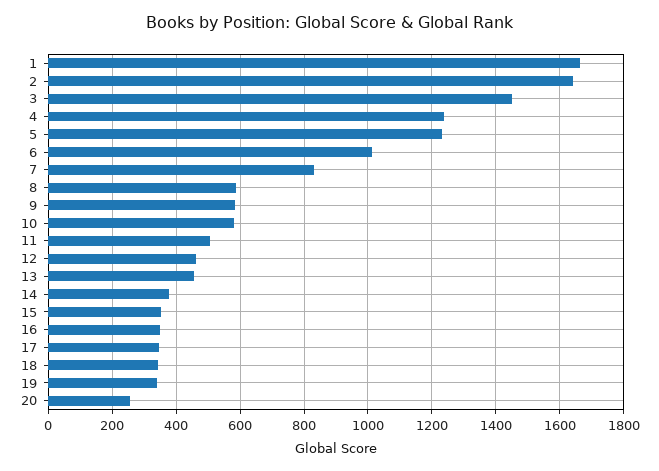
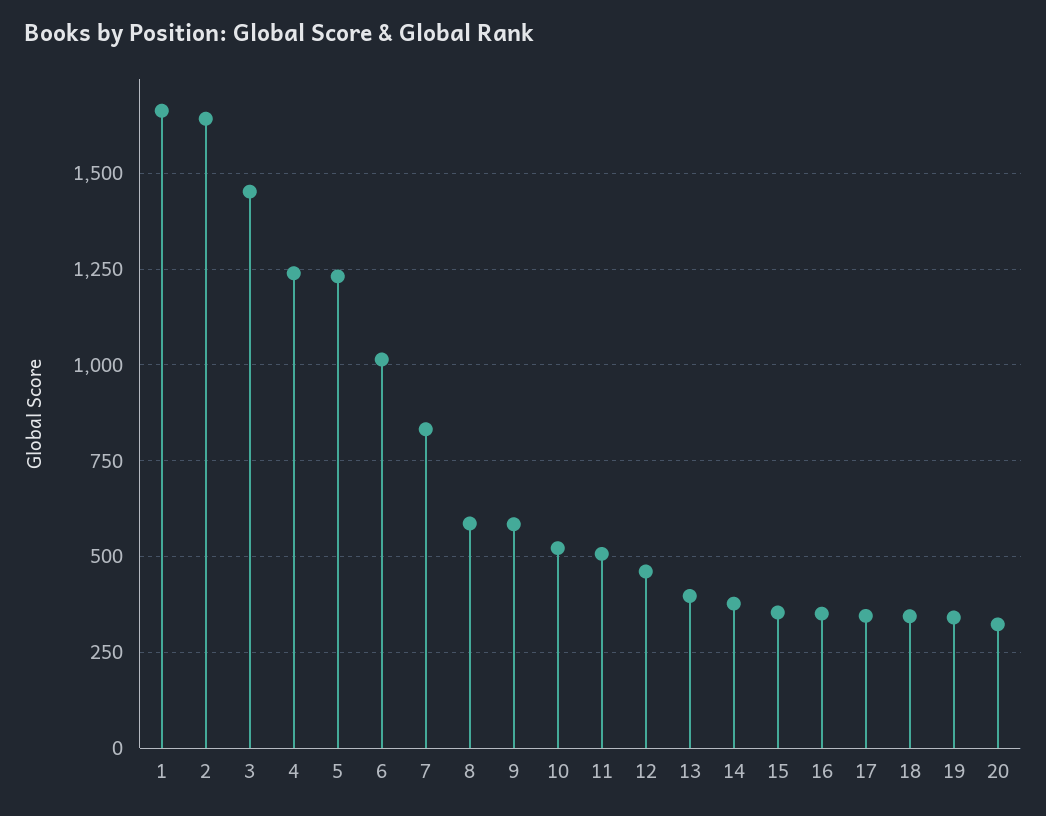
  {
    "1": 1660,
    "2": 1640,
    "3": 1460,
    "4": 1240,
    "5": 1240,
    "6": 1020,
    "7": 840,
    "8": 580,
    "9": 580,
-   "10": 580,
+   "10": 525,
    "11": 500,
    "12": 460,
-   "13": 460,
+   "13": 400,
    "14": 380,
    "15": 360,
    "16": 360,
    "17": 340,
    "18": 340,
    "19": 340,
-   "20": 260
+   "20": 325
  }

